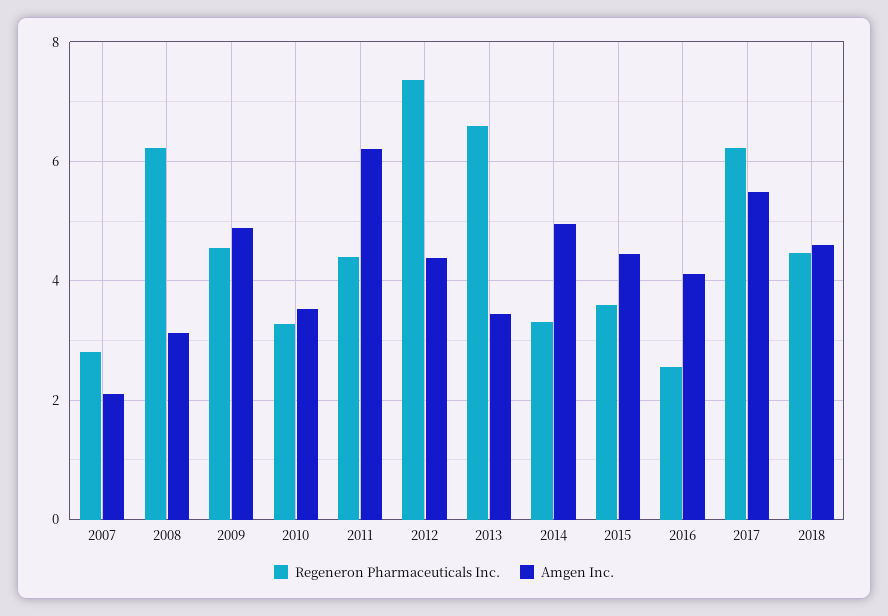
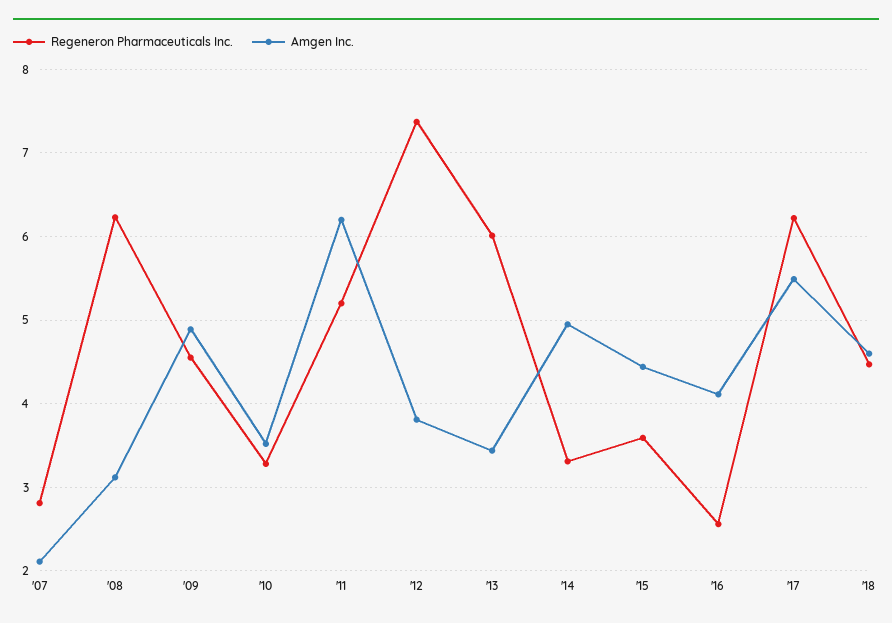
  {
    "Regeneron Pharmaceuticals Inc.": {
      "2007": 2.8,
      "2008": 6.2,
      "2009": 4.6,
      "2010": 3.3,
-     "2011": 4.4,
+     "2011": 5.2,
      "2012": 7.4,
-     "2013": 6.6,
+     "2013": 6,
      "2014": 3.3,
      "2015": 3.6,
      "2016": 2.6,
      "2017": 6.2,
      "2018": 4.5
    },
    "Amgen Inc.": {
      "2007": 2.1,
      "2008": 3.1,
      "2009": 4.9,
      "2010": 3.5,
      "2011": 6.2,
-     "2012": 4.4,
+     "2012": 3.8,
      "2013": 3.4,
      "2014": 5,
      "2015": 4.4,
      "2016": 4.1,
      "2017": 5.5,
      "2018": 4.6
    }
  }

